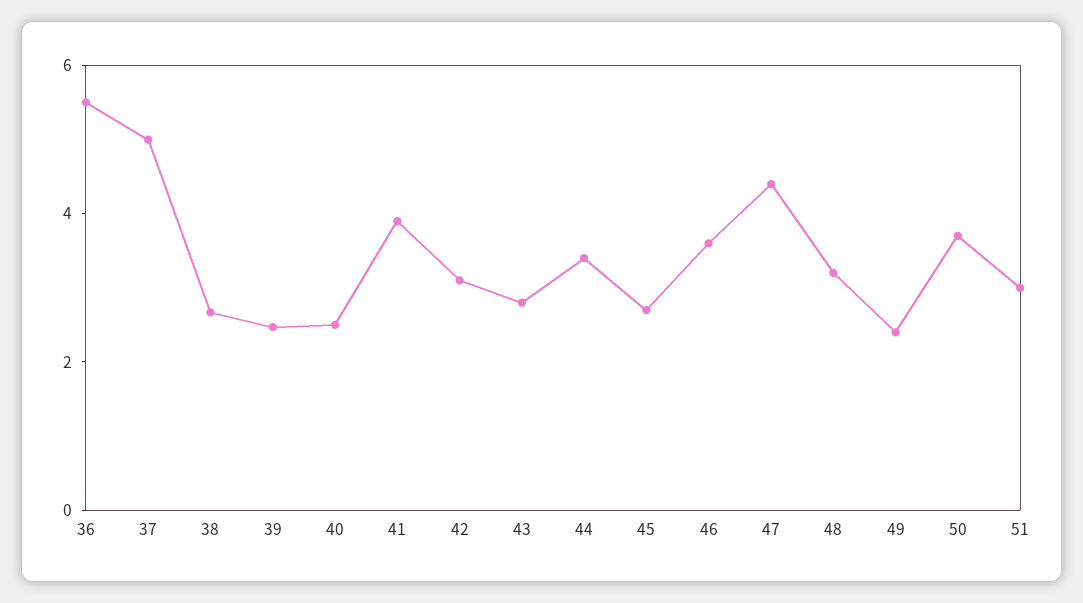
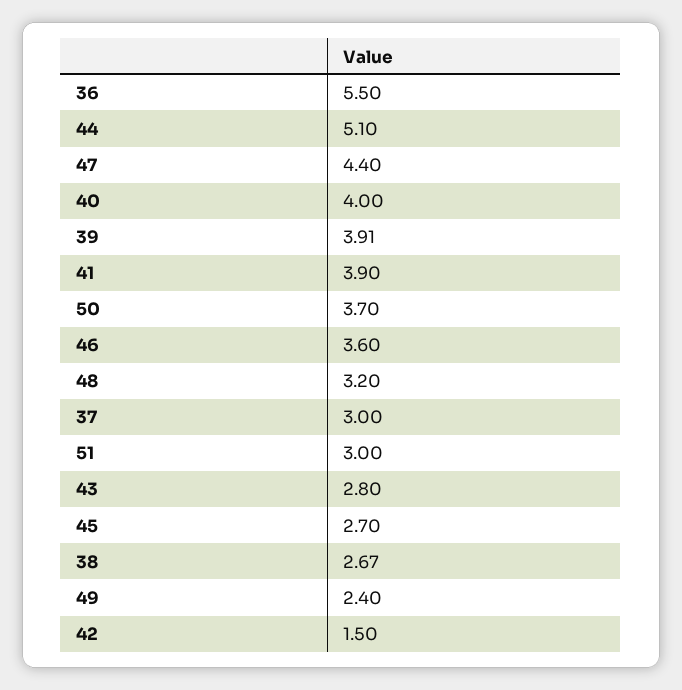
  {
    "36": 5.5,
-   "37": 5,
+   "37": 3,
    "38": 2.67,
-   "39": 2.5,
+   "39": 3.91,
-   "40": 2.5,
+   "40": 4,
    "41": 3.9,
-   "42": 3,
+   "42": 1.5,
    "43": 2.8,
-   "44": 3.5,
+   "44": 5.1,
    "45": 2.7,
    "46": 3.6,
    "47": 4.4,
    "48": 3.2,
    "49": 2.4,
    "50": 3.7,
    "51": 3
  }

